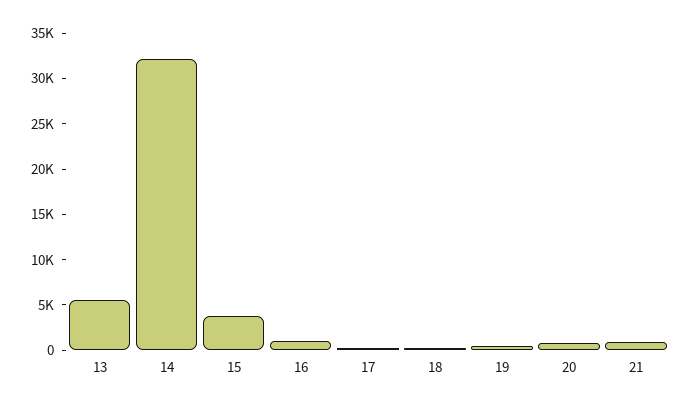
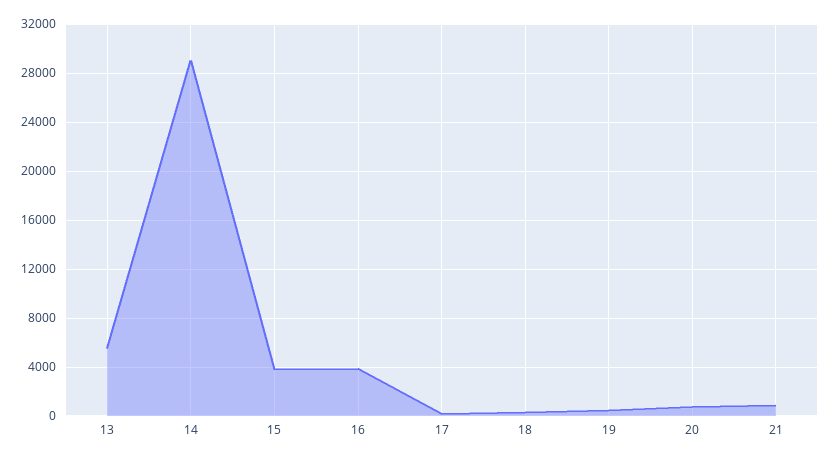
  {
    "13": 5500,
-   "14": 32000,
+   "14": 29000,
    "15": 4000,
-   "16": 1000,
+   "16": 4000,
    "17": 0,
    "18": 500,
    "19": 500,
    "20": 500,
    "21": 1000
  }

